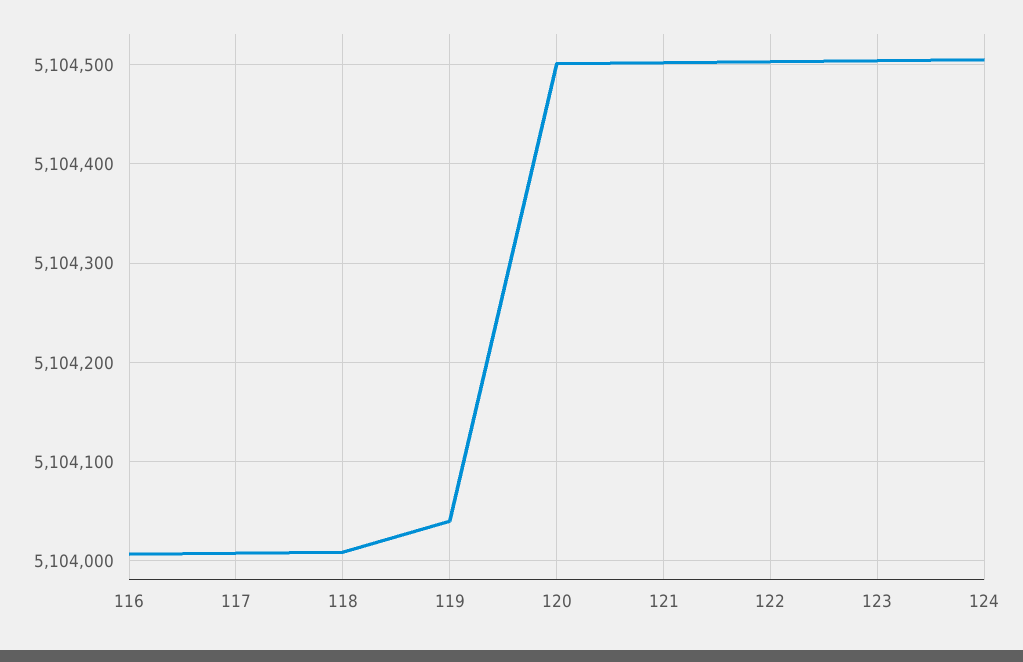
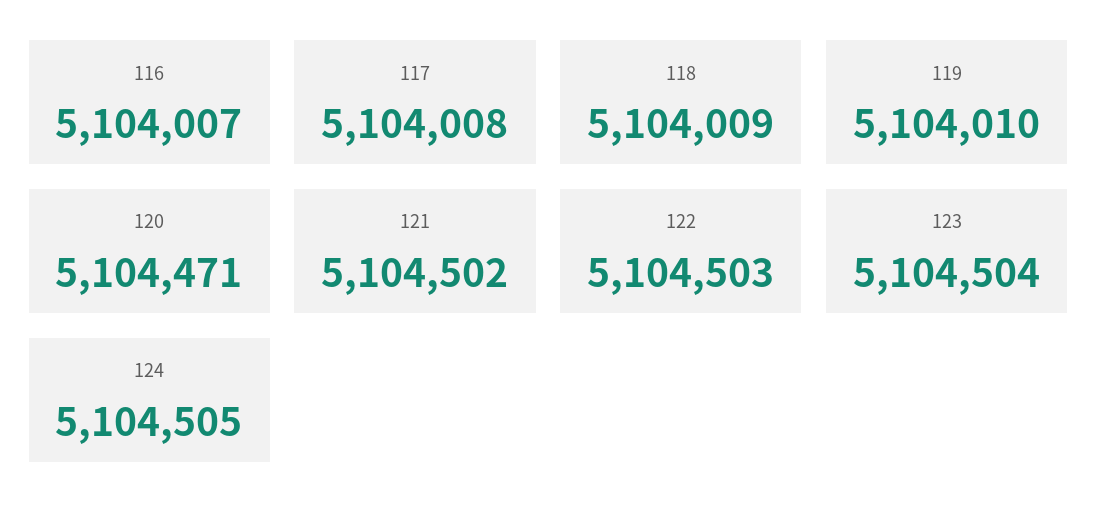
  {
    "116": 5104007,
    "117": 5104008,
    "118": 5104009,
-   "119": 5104040,
+   "119": 5104010,
-   "120": 5104500,
+   "120": 5104471,
    "121": 5104502,
    "122": 5104503,
    "123": 5104504,
    "124": 5104505
  }

